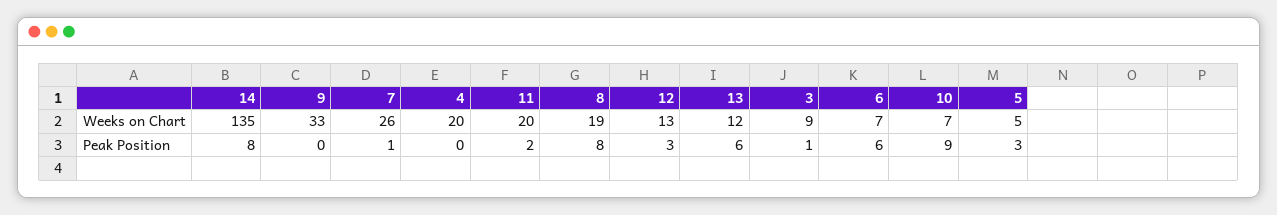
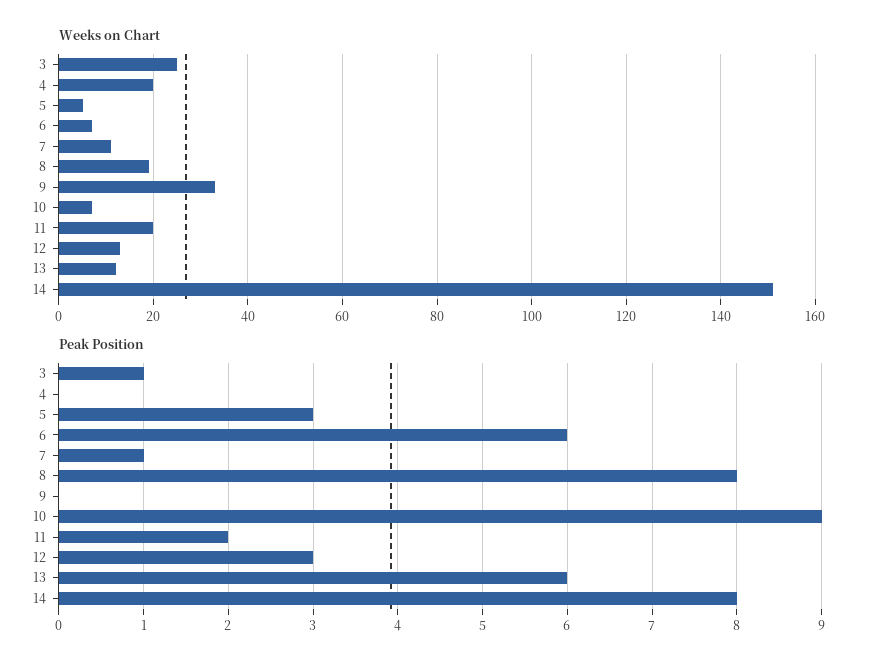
  {
    "Weeks on Chart": {
-     "14": 135,
+     "14": 150,
      "9": 33,
-     "7": 26,
+     "7": 10,
      "4": 20,
      "11": 20,
      "8": 19,
      "12": 13,
      "13": 12,
-     "3": 9,
+     "3": 25,
      "6": 7,
      "10": 7,
      "5": 5
    },
    "Peak Position": {
      "14": 8,
      "9": 0,
      "7": 1,
      "4": 0,
      "11": 2,
      "8": 8,
      "12": 3,
      "13": 6,
      "3": 1,
      "6": 6,
      "10": 9,
      "5": 3
    }
  }

